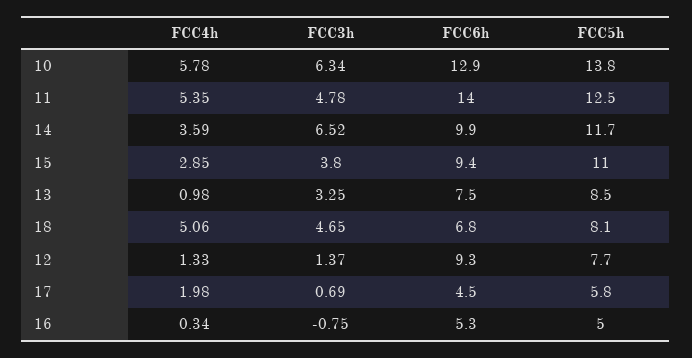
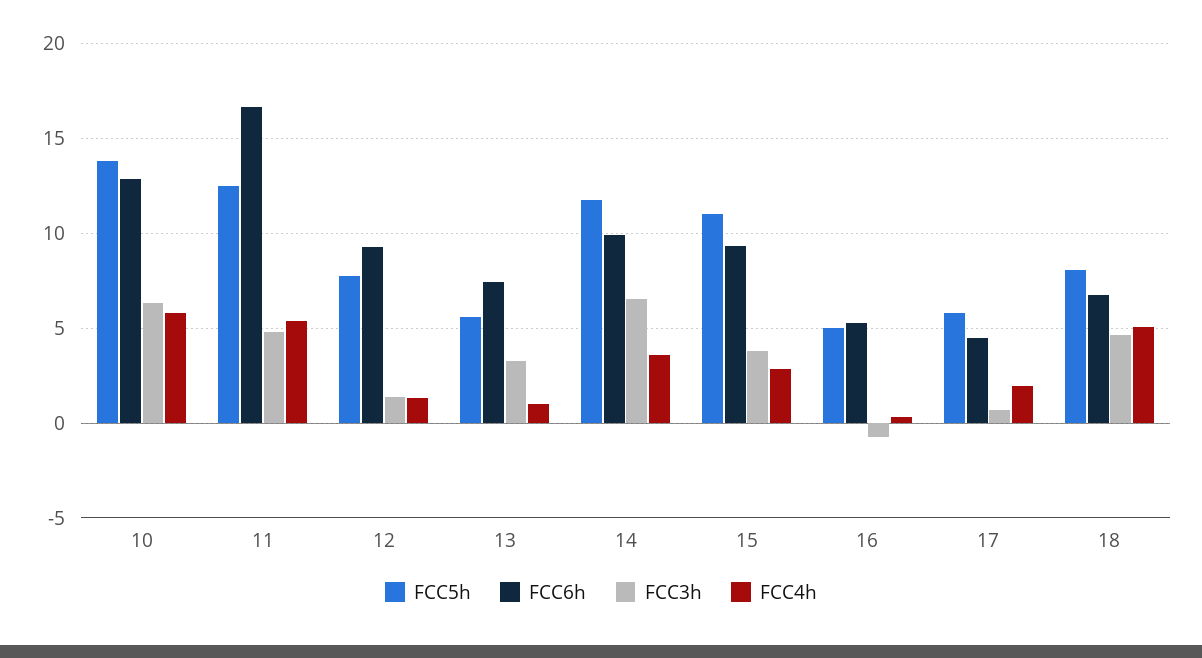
  {
    "FCC4h": {
      "10": 5.78,
      "11": 5.35,
      "14": 3.59,
      "15": 2.85,
      "13": 0.98,
      "18": 5.06,
      "12": 1.33,
      "17": 1.98,
      "16": 0.34
    },
    "FCC3h": {
      "10": 6.34,
      "11": 4.78,
      "14": 6.52,
      "15": 3.8,
      "13": 3.25,
      "18": 4.65,
      "12": 1.37,
      "17": 0.69,
      "16": -0.75
    },
    "FCC6h": {
      "10": 12.9,
-     "11": 14,
+     "11": 16.5,
      "14": 9.9,
      "15": 9.4,
      "13": 7.5,
      "18": 6.8,
      "12": 9.3,
      "17": 4.5,
      "16": 5.3
    },
    "FCC5h": {
      "10": 13.8,
      "11": 12.5,
      "14": 11.7,
      "15": 11,
-     "13": 8.5,
+     "13": 5.5,
      "18": 8.1,
      "12": 7.7,
      "17": 5.8,
      "16": 5
    }
  }

